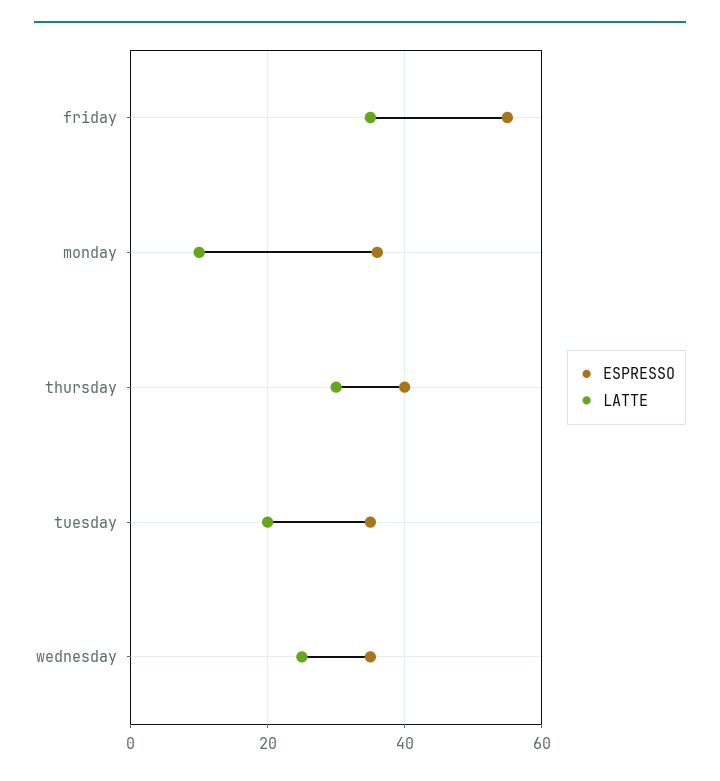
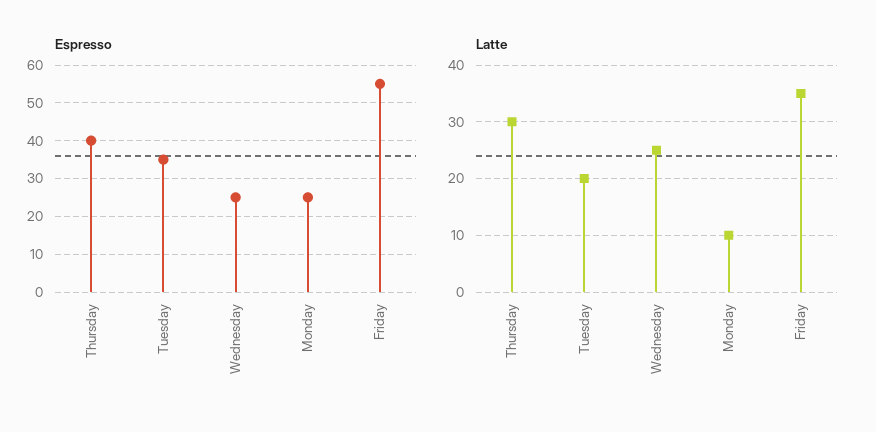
  {
    "ESPRESSO": {
      "friday": 55,
-     "monday": 35,
+     "monday": 25,
      "thursday": 40,
      "tuesday": 35,
-     "wednesday": 35
+     "wednesday": 25
    },
    "LATTE": {
      "friday": 35,
      "monday": 10,
      "thursday": 30,
      "tuesday": 20,
      "wednesday": 25
    }
  }

